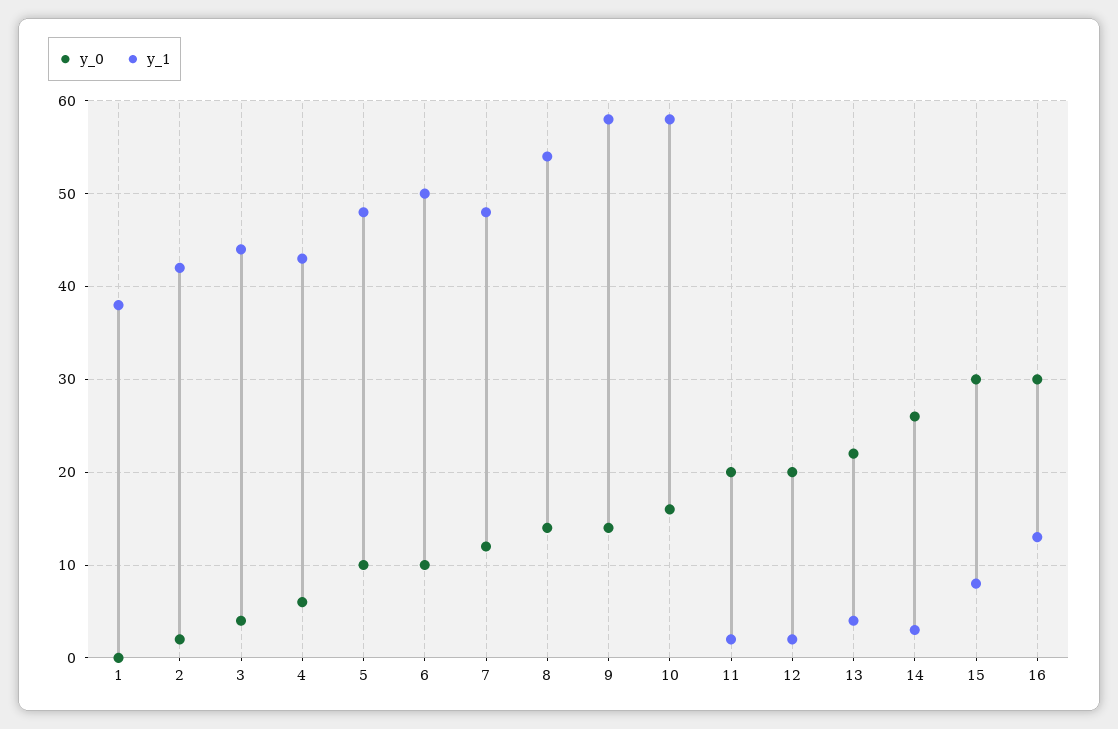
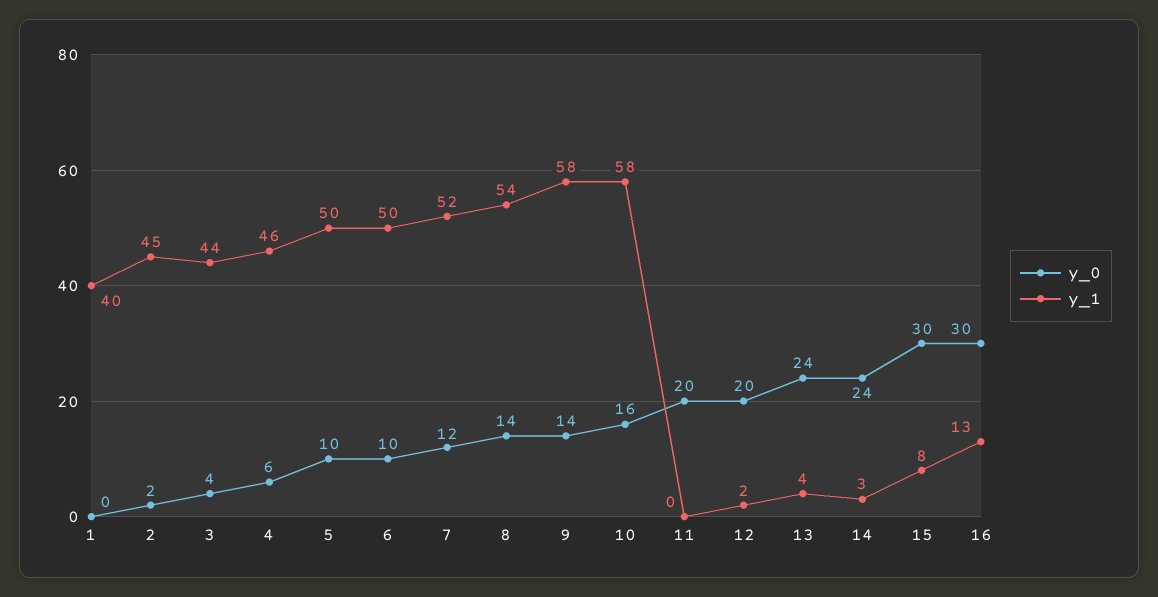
  {
    "y_0": {
      "1": 0,
      "2": 2,
      "3": 4,
      "4": 6,
      "5": 10,
      "6": 10,
      "7": 12,
      "8": 14,
      "9": 14,
      "10": 16,
      "11": 20,
      "12": 20,
-     "13": 22,
+     "13": 24,
-     "14": 26,
+     "14": 24,
      "15": 30,
      "16": 30
    },
    "y_1": {
-     "1": 38,
+     "1": 40,
-     "2": 42,
+     "2": 45,
      "3": 44,
-     "4": 43,
+     "4": 46,
-     "5": 48,
+     "5": 50,
      "6": 50,
-     "7": 48,
+     "7": 52,
      "8": 54,
      "9": 58,
      "10": 58,
-     "11": 2,
+     "11": 0,
      "12": 2,
      "13": 4,
      "14": 3,
      "15": 8,
      "16": 13
    }
  }

